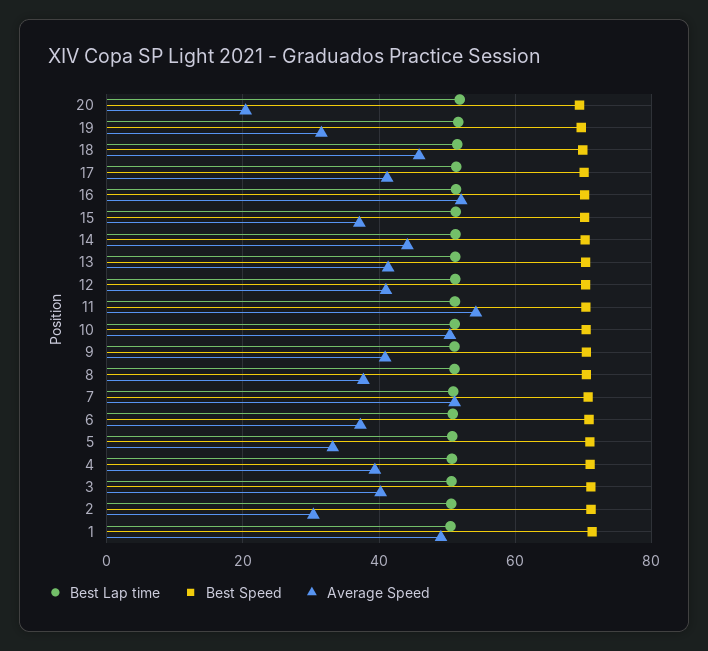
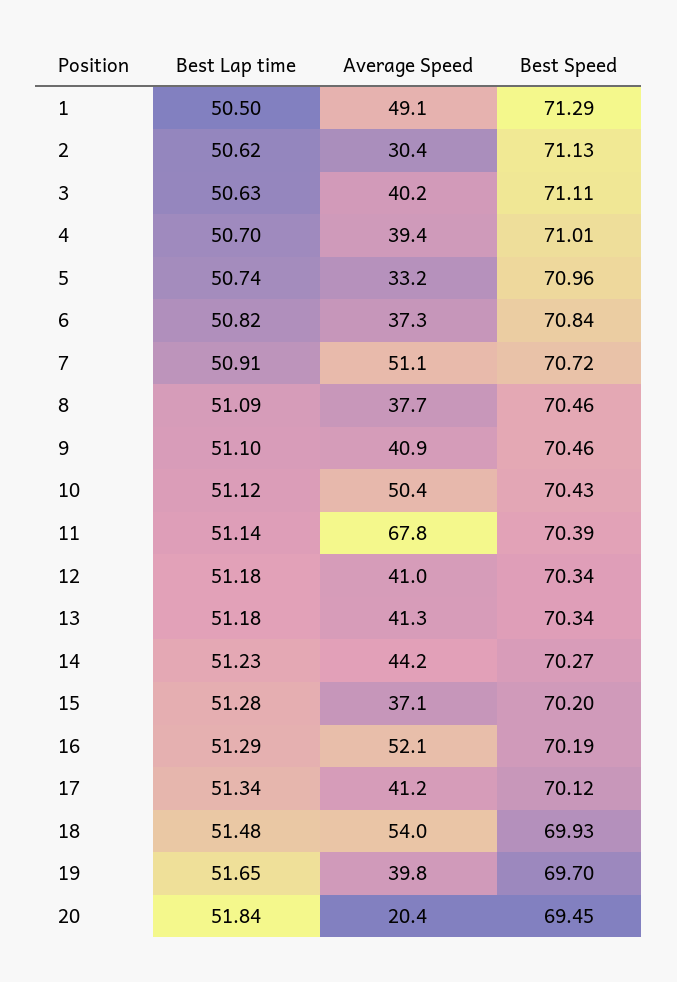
  {
    "Best Lap time": {
      "20": 51.84,
      "19": 51.65,
      "18": 51.48,
      "17": 51.34,
      "16": 51.29,
      "15": 51.28,
      "14": 51.23,
      "13": 51.18,
      "12": 51.18,
      "11": 51.14,
      "10": 51.12,
      "9": 51.1,
      "8": 51.09,
      "7": 50.91,
      "6": 50.82,
      "5": 50.74,
      "4": 50.7,
      "3": 50.63,
      "2": 50.62,
      "1": 50.5
    },
    "Best Speed": {
      "20": 69.45,
      "19": 69.7,
      "18": 69.93,
      "17": 70.12,
      "16": 70.19,
      "15": 70.2,
      "14": 70.27,
      "13": 70.34,
      "12": 70.34,
      "11": 70.39,
      "10": 70.43,
      "9": 70.46,
      "8": 70.46,
      "7": 70.72,
      "6": 70.84,
      "5": 70.96,
      "4": 71.01,
      "3": 71.11,
      "2": 71.13,
      "1": 71.29
    },
    "Average Speed": {
      "20": 20.4,
-     "19": 32,
+     "19": 39.8,
-     "18": 46,
+     "18": 54,
      "17": 41.2,
      "16": 52.1,
      "15": 37.1,
      "14": 44.2,
      "13": 41.3,
      "12": 41,
-     "11": 54,
+     "11": 67.8,
      "10": 50.4,
      "9": 40.9,
      "8": 37.7,
      "7": 51.1,
      "6": 37.3,
      "5": 33.2,
      "4": 39.4,
      "3": 40.2,
      "2": 30.4,
      "1": 49.1
    }
  }

